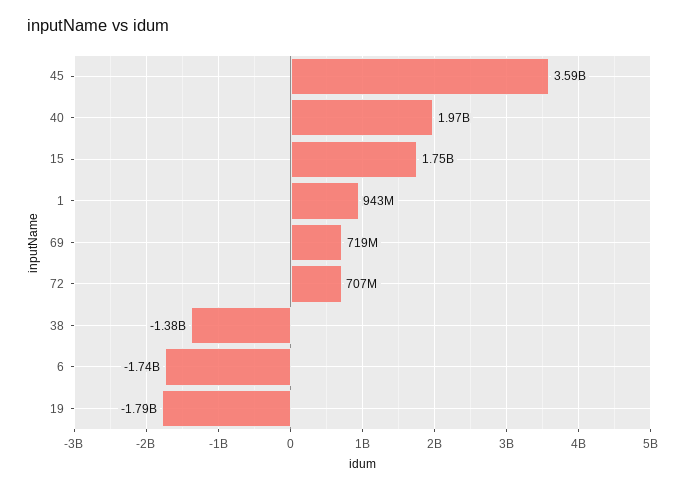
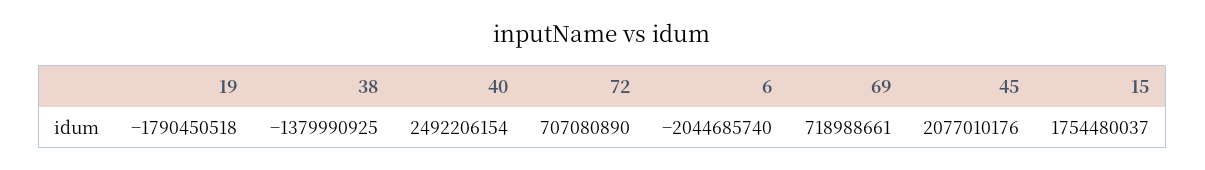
  {
-   "45": 3590000000,
+   "45": 2077010176,
-   "40": 1970000000,
+   "40": 2492206154,
    "15": 1754480037,
-   "1": 943000000,
    "69": 718988661,
    "72": 707080890,
    "38": -1379990925,
-   "6": -1740000000,
+   "6": -2044685740,
    "19": -1790450518
  }

